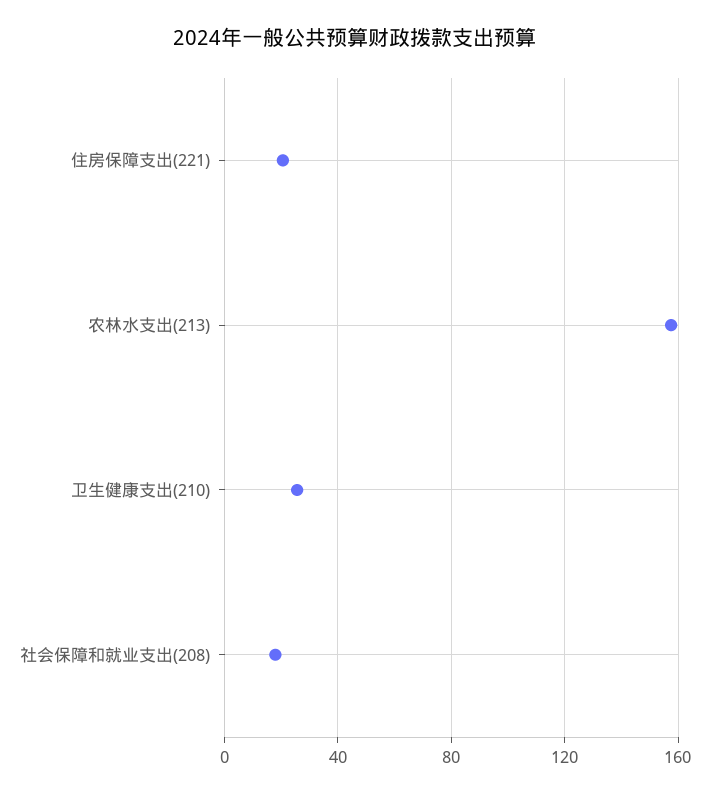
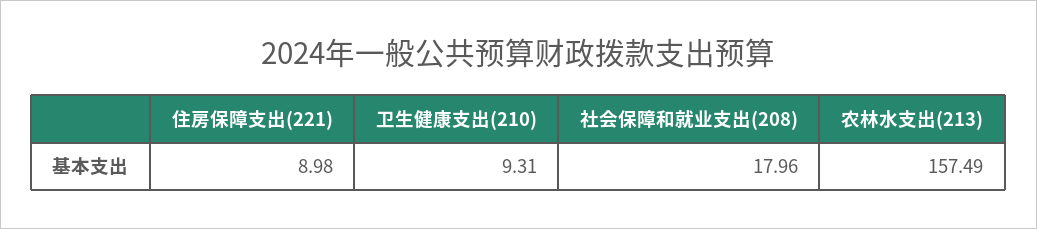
  {
-   "住房保障支出(221)": 20,
+   "住房保障支出(221)": 8.98,
    "农林水支出(213)": 157.49,
-   "卫生健康支出(210)": 25,
+   "卫生健康支出(210)": 9.31,
    "社会保障和就业支出(208)": 17.96
  }

